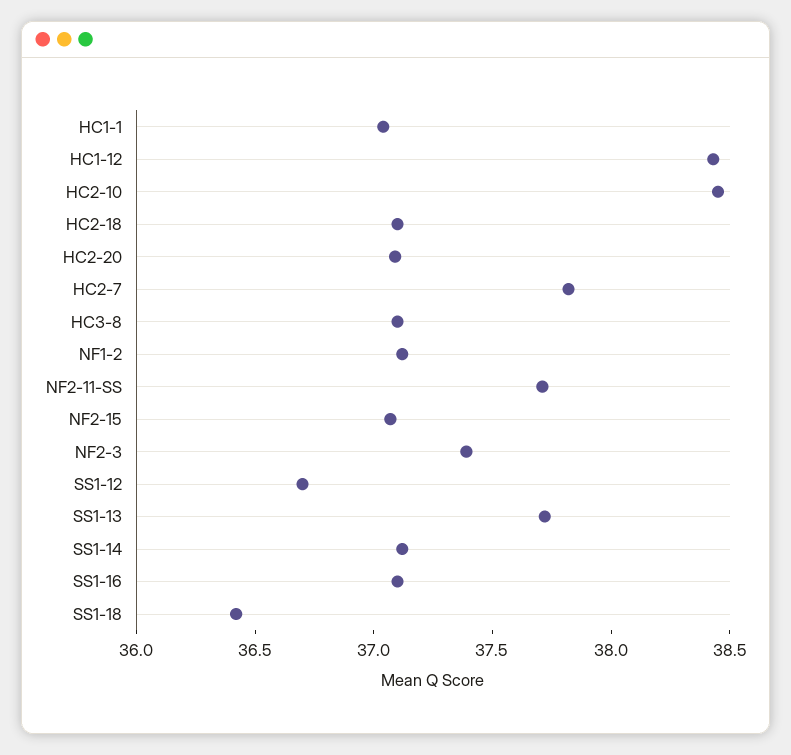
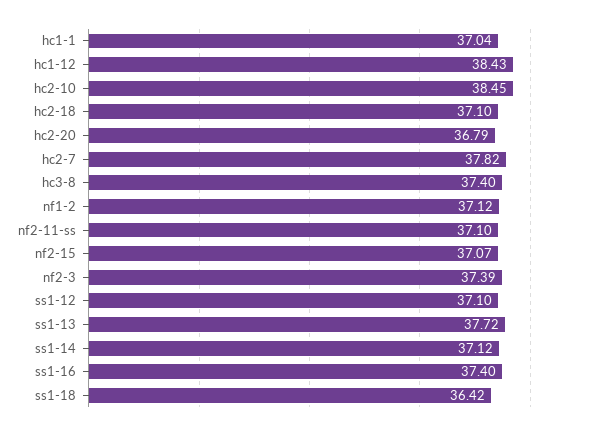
  {
    "HC1-1": 37.04,
    "HC1-12": 38.43,
    "HC2-10": 38.45,
    "HC2-18": 37.1,
-   "HC2-20": 37.1,
+   "HC2-20": 36.79,
    "HC2-7": 37.82,
-   "HC3-8": 37.1,
+   "HC3-8": 37.4,
    "NF1-2": 37.12,
-   "NF2-11-SS": 37.7,
+   "NF2-11-SS": 37.1,
    "NF2-15": 37.07,
    "NF2-3": 37.39,
-   "SS1-12": 36.7,
+   "SS1-12": 37.1,
    "SS1-13": 37.72,
    "SS1-14": 37.12,
-   "SS1-16": 37.1,
+   "SS1-16": 37.4,
    "SS1-18": 36.42
  }

